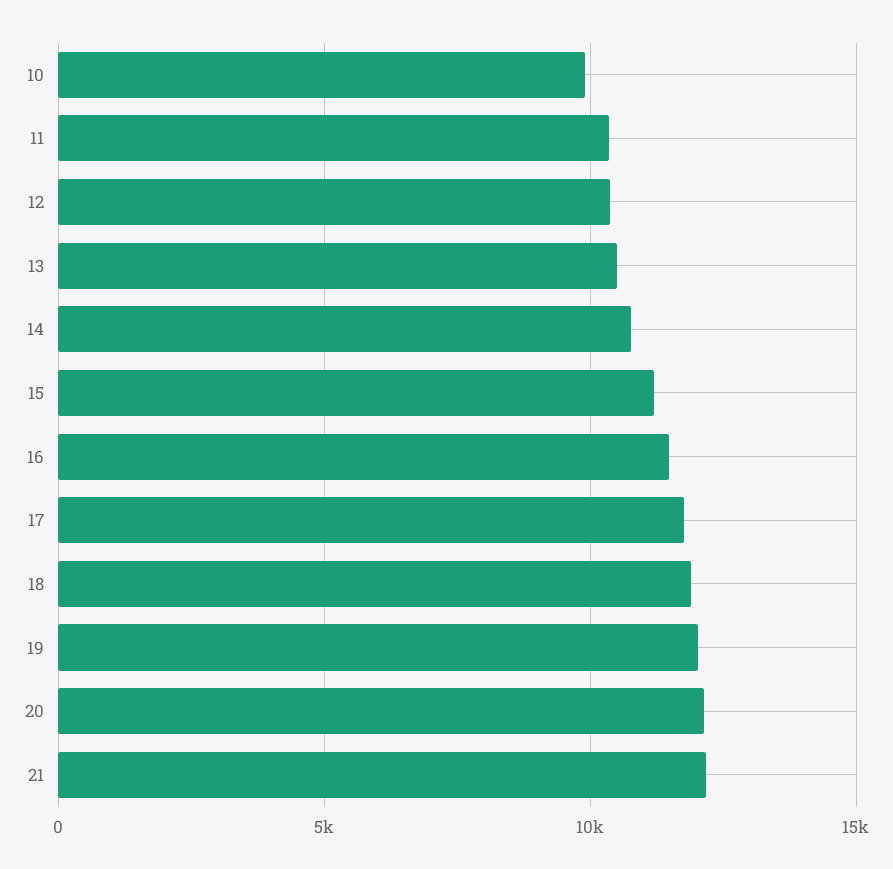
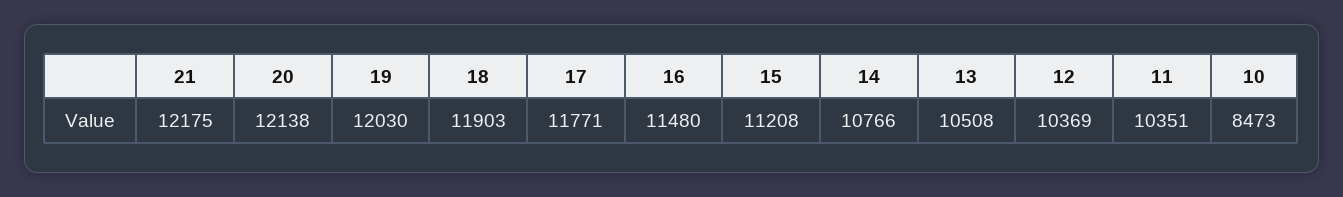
  {
-   "10": 10000,
+   "10": 8473,
    "11": 10351,
    "12": 10369,
    "13": 10508,
    "14": 10766,
    "15": 11208,
    "16": 11480,
    "17": 11771,
    "18": 11903,
    "19": 12030,
    "20": 12138,
    "21": 12175
  }

